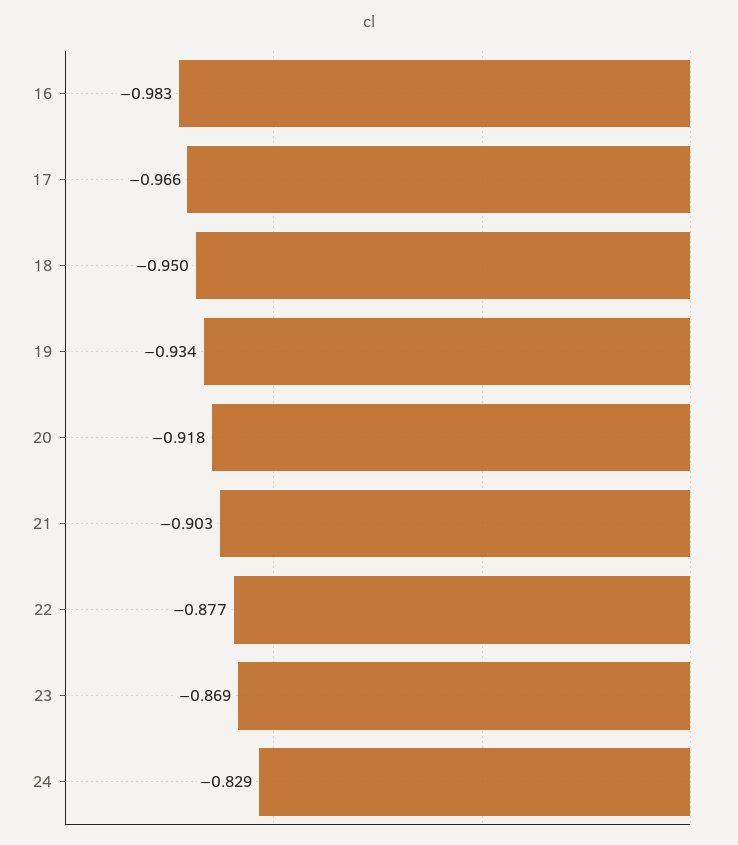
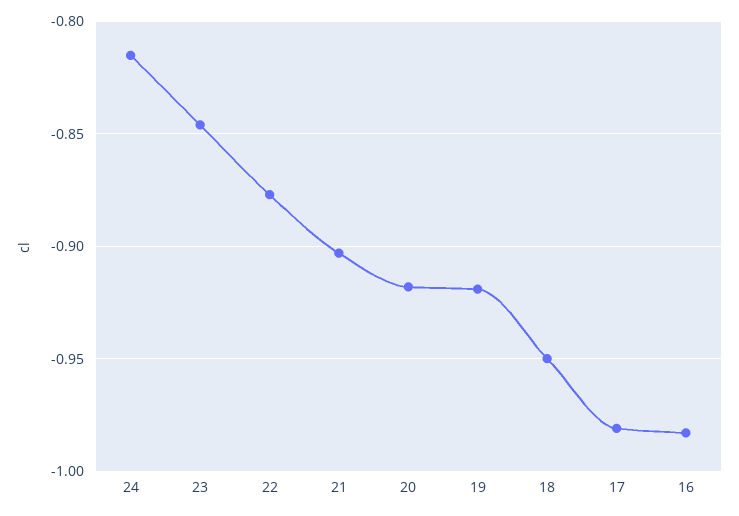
  {
    "16": -0.983,
-   "17": -0.966,
+   "17": -0.98,
    "18": -0.95,
-   "19": -0.934,
+   "19": -0.92,
    "20": -0.918,
    "21": -0.903,
    "22": -0.877,
-   "23": -0.869,
+   "23": -0.845,
-   "24": -0.829
+   "24": -0.815
  }

